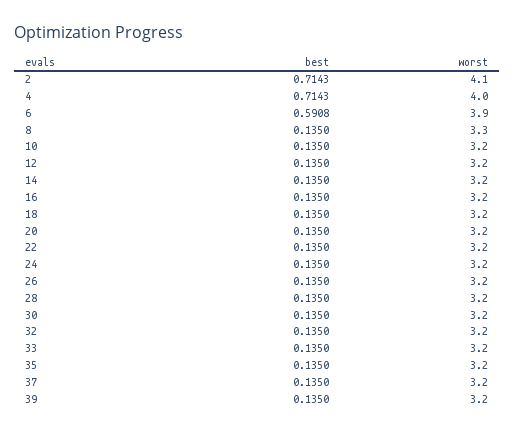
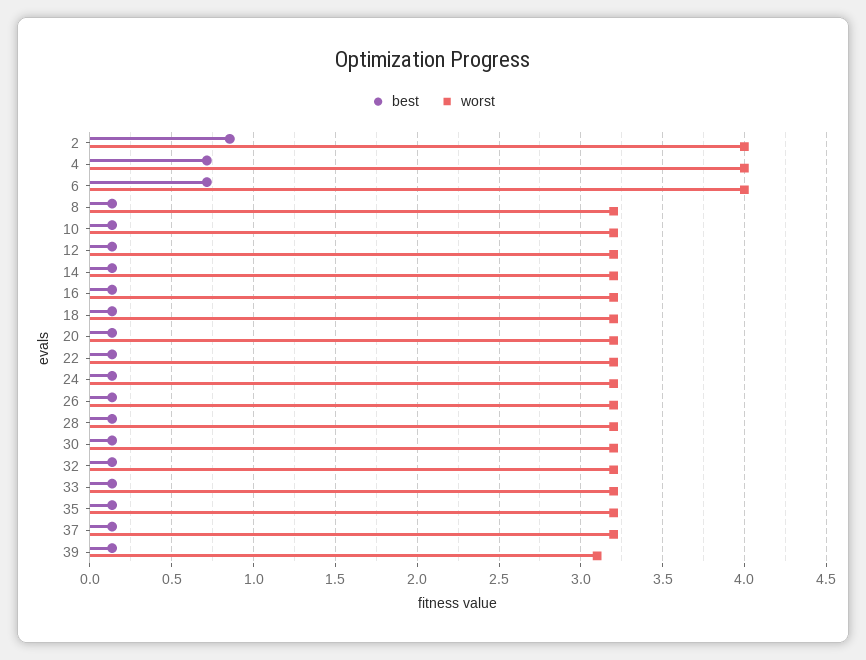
  {
    "best": {
-     "2": 0.7143,
+     "2": 0.85,
      "4": 0.7143,
-     "6": 0.5908,
+     "6": 0.7,
      "8": 0.135,
      "10": 0.135,
      "12": 0.135,
      "14": 0.135,
      "16": 0.135,
      "18": 0.135,
      "20": 0.135,
      "22": 0.135,
      "24": 0.135,
      "26": 0.135,
      "28": 0.135,
      "30": 0.135,
      "32": 0.135,
      "33": 0.135,
      "35": 0.135,
      "37": 0.135,
      "39": 0.135
    },
    "worst": {
-     "2": 4.1,
+     "2": 4,
      "4": 4,
-     "6": 3.9,
+     "6": 4,
-     "8": 3.3,
+     "8": 3.2,
      "10": 3.2,
      "12": 3.2,
      "14": 3.2,
      "16": 3.2,
      "18": 3.2,
      "20": 3.2,
      "22": 3.2,
      "24": 3.2,
      "26": 3.2,
      "28": 3.2,
      "30": 3.2,
      "32": 3.2,
      "33": 3.2,
      "35": 3.2,
      "37": 3.2,
-     "39": 3.2
+     "39": 3.1
    }
  }

